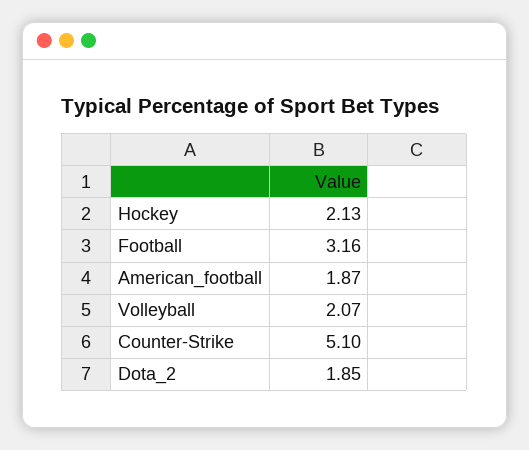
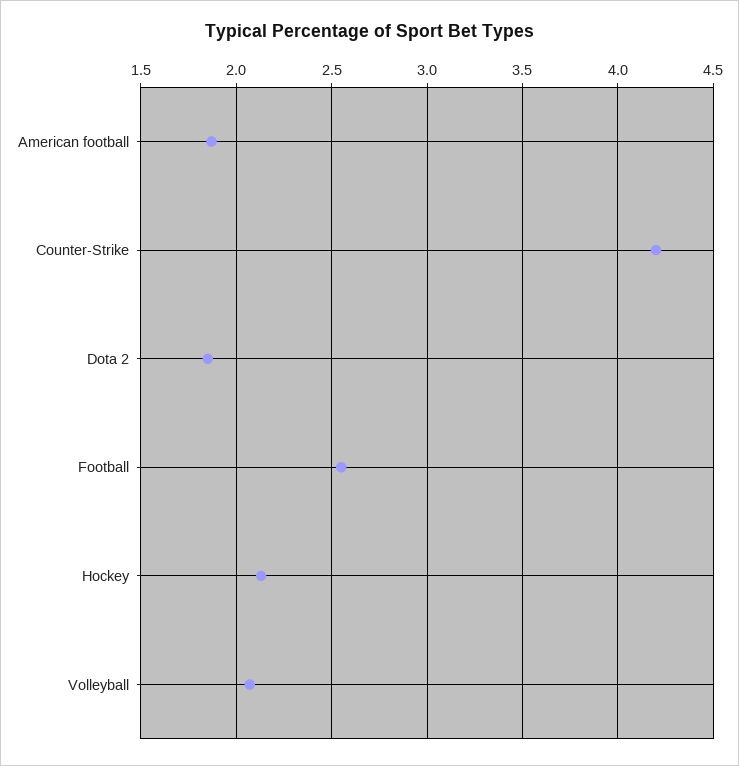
  {
    "Hockey": 2.13,
-   "Football": 3.16,
+   "Football": 2.55,
    "American_football": 1.87,
    "Volleyball": 2.07,
-   "Counter-Strike": 5.1,
+   "Counter-Strike": 4.2,
    "Dota_2": 1.85
  }

